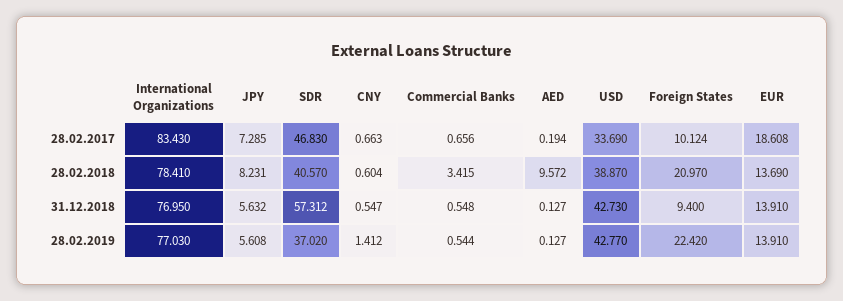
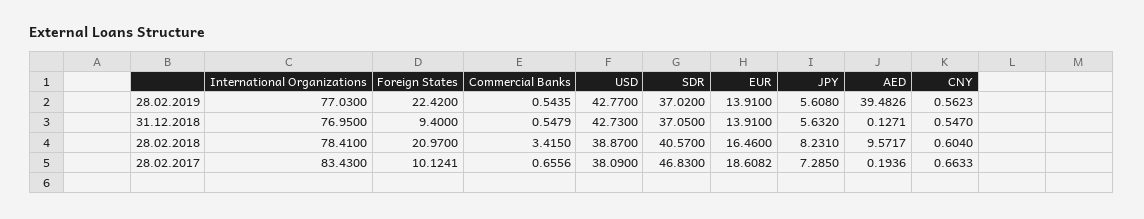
  {
    "International Organizations": {
      "28.02.2017": 83.43,
      "28.02.2018": 78.41,
      "31.12.2018": 76.95,
      "28.02.2019": 77.03
    },
    "JPY": {
      "28.02.2017": 7.285,
      "28.02.2018": 8.231,
      "31.12.2018": 5.632,
      "28.02.2019": 5.608
    },
    "SDR": {
      "28.02.2017": 46.83,
      "28.02.2018": 40.57,
-     "31.12.2018": 57.312,
+     "31.12.2018": 37.05,
      "28.02.2019": 37.02
    },
    "CNY": {
      "28.02.2017": 0.6633,
      "28.02.2018": 0.604,
      "31.12.2018": 0.547,
-     "28.02.2019": 1.412
+     "28.02.2019": 0.5623
    },
    "Commercial Banks": {
      "28.02.2017": 0.6556,
      "28.02.2018": 3.415,
      "31.12.2018": 0.5479,
      "28.02.2019": 0.5435
    },
    "AED": {
      "28.02.2017": 0.1936,
      "28.02.2018": 9.5717,
      "31.12.2018": 0.1271,
-     "28.02.2019": 0.127
+     "28.02.2019": 39.4826
    },
    "USD": {
-     "28.02.2017": 33.69,
+     "28.02.2017": 38.09,
      "28.02.2018": 38.87,
      "31.12.2018": 42.73,
      "28.02.2019": 42.77
    },
    "Foreign States": {
      "28.02.2017": 10.1241,
      "28.02.2018": 20.97,
      "31.12.2018": 9.4,
      "28.02.2019": 22.42
    },
    "EUR": {
      "28.02.2017": 18.6082,
-     "28.02.2018": 13.69,
+     "28.02.2018": 16.46,
      "31.12.2018": 13.91,
      "28.02.2019": 13.91
    }
  }

